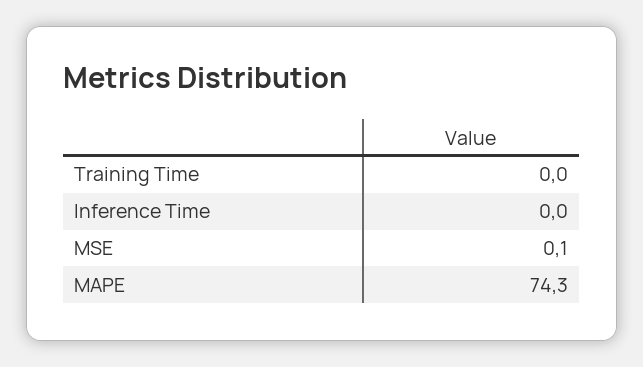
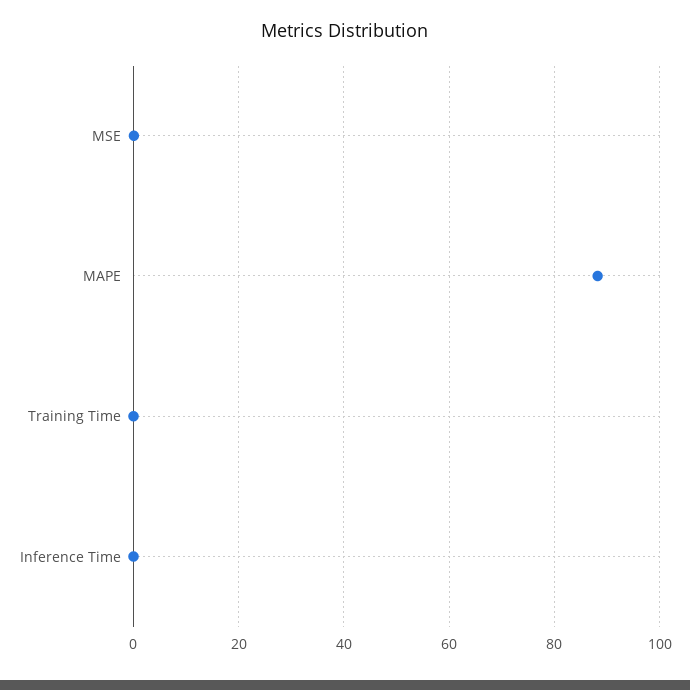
  {
    "Training Time": 0,
    "Inference Time": 0,
    "MSE": 0.1,
-   "MAPE": 74.3
+   "MAPE": 88
  }

